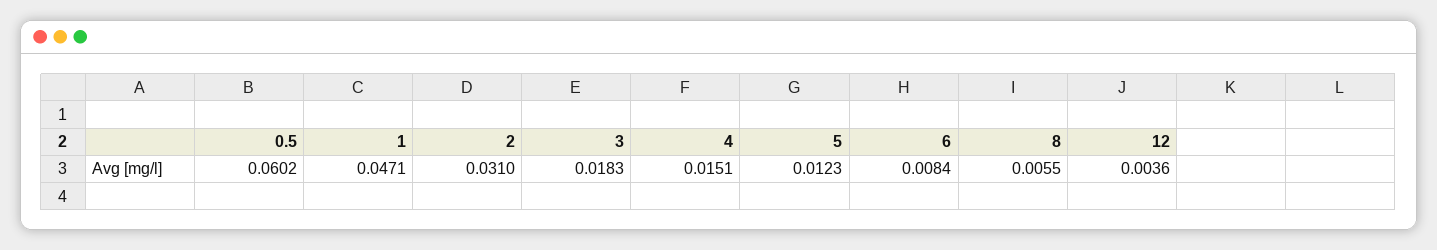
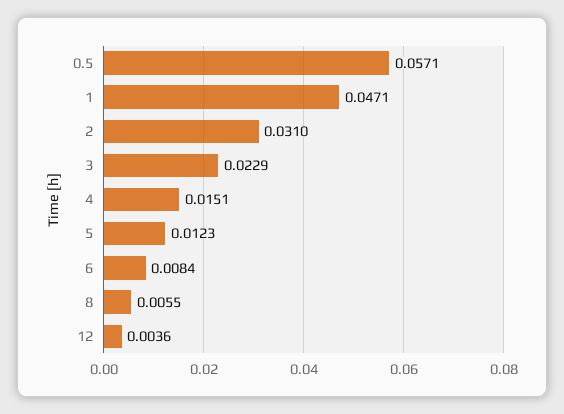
  {
-   "0.5": 0.0602,
+   "0.5": 0.0571,
    "1": 0.0471,
    "2": 0.031,
-   "3": 0.0183,
+   "3": 0.0229,
    "4": 0.0151,
    "5": 0.0123,
    "6": 0.0084,
    "8": 0.0055,
    "12": 0.0036
  }

